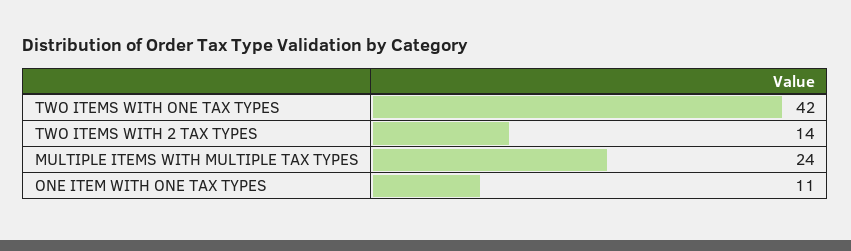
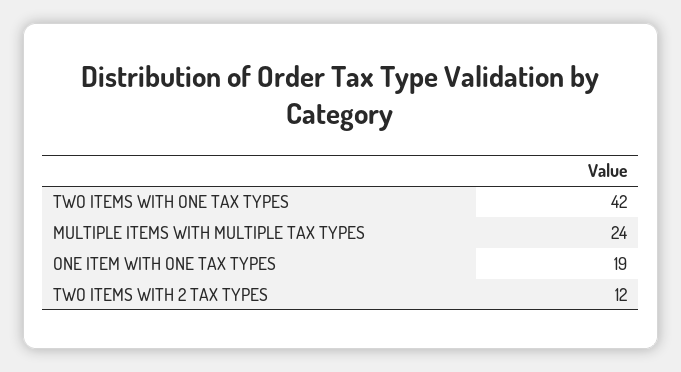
  {
    "TWO ITEMS WITH ONE TAX TYPES": 42,
-   "TWO ITEMS WITH 2 TAX TYPES": 14,
+   "TWO ITEMS WITH 2 TAX TYPES": 12,
    "MULTIPLE ITEMS WITH MULTIPLE TAX TYPES": 24,
-   "ONE ITEM WITH ONE TAX TYPES": 11
+   "ONE ITEM WITH ONE TAX TYPES": 19
  }

